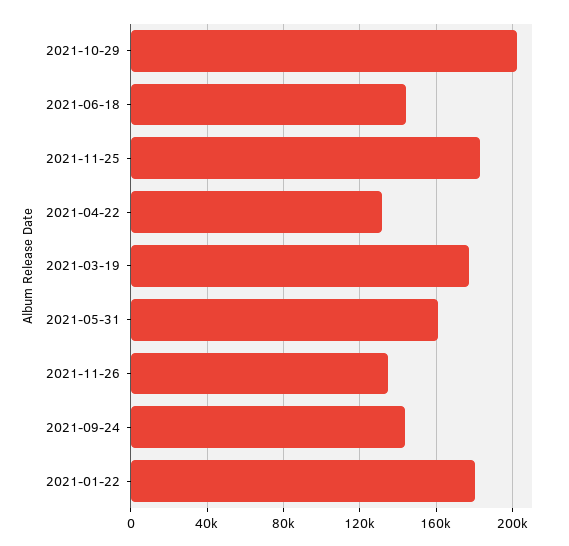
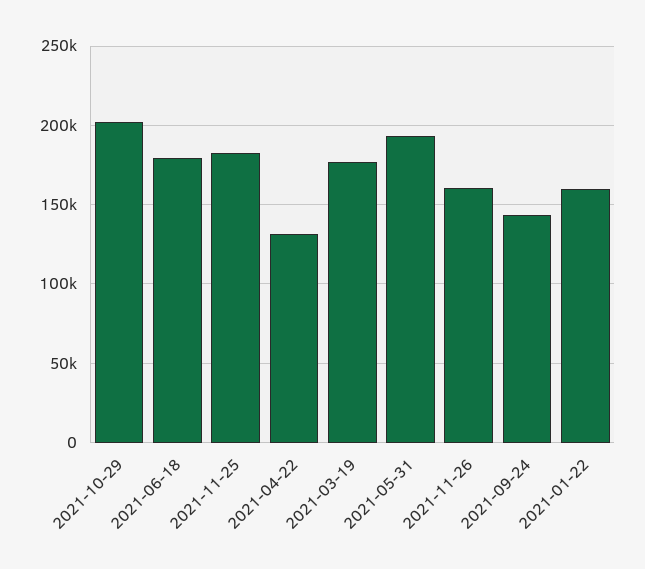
  {
    "2021-10-29": 200000,
-   "2021-06-18": 145000,
+   "2021-06-18": 180000,
    "2021-11-25": 185000,
    "2021-04-22": 130000,
    "2021-03-19": 175000,
-   "2021-05-31": 160000,
+   "2021-05-31": 195000,
-   "2021-11-26": 135000,
+   "2021-11-26": 160000,
    "2021-09-24": 145000,
-   "2021-01-22": 180000
+   "2021-01-22": 160000
  }

